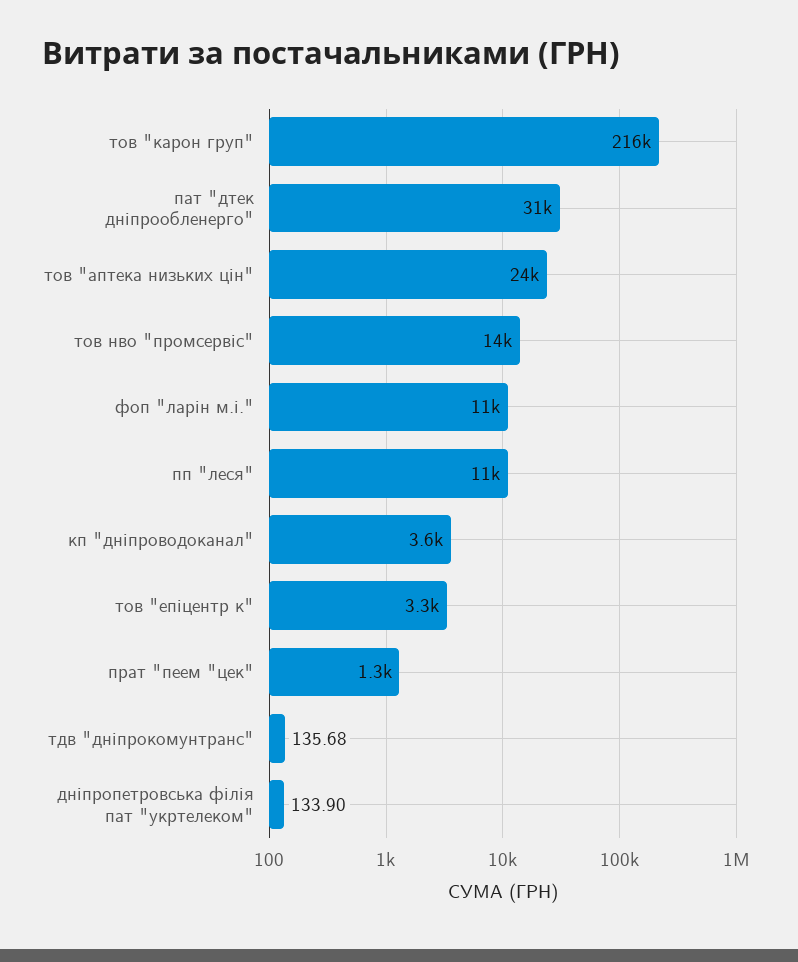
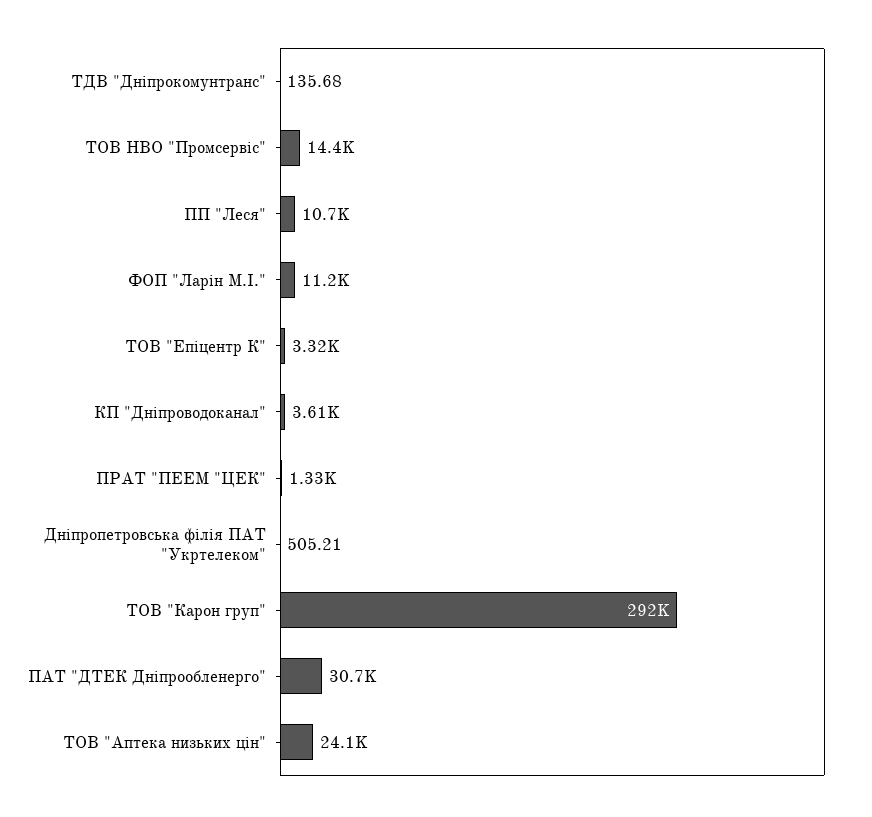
  {
-   "тов \"карон груп\"": 216000,
+   "тов \"карон груп\"": 292000,
    "пат \"дтек дніпрообленерго\"": 30700,
    "тов \"аптека низьких цін\"": 24100,
    "тов нво \"промсервіс\"": 14400,
    "фоп \"ларін м.і.\"": 11200,
    "пп \"леся\"": 10700,
    "кп \"дніпроводоканал\"": 3610,
    "тов \"епіцентр к\"": 3320,
    "прат \"пеем \"цек\"": 1330,
    "тдв \"дніпрокомунтранс\"": 135.68,
-   "дніпропетровська філія пат \"укртелеком\"": 133.9
+   "дніпропетровська філія пат \"укртелеком\"": 505.21
  }

